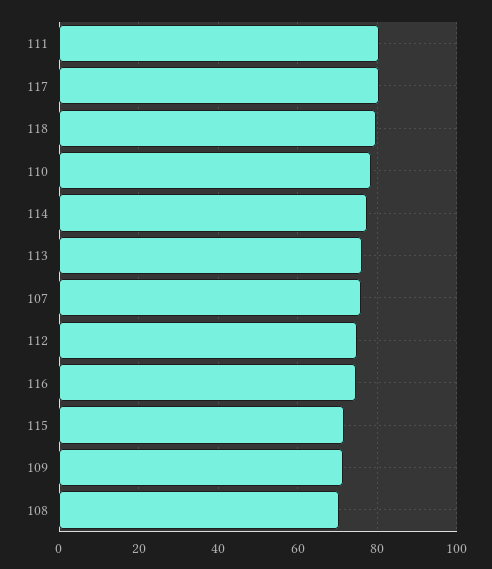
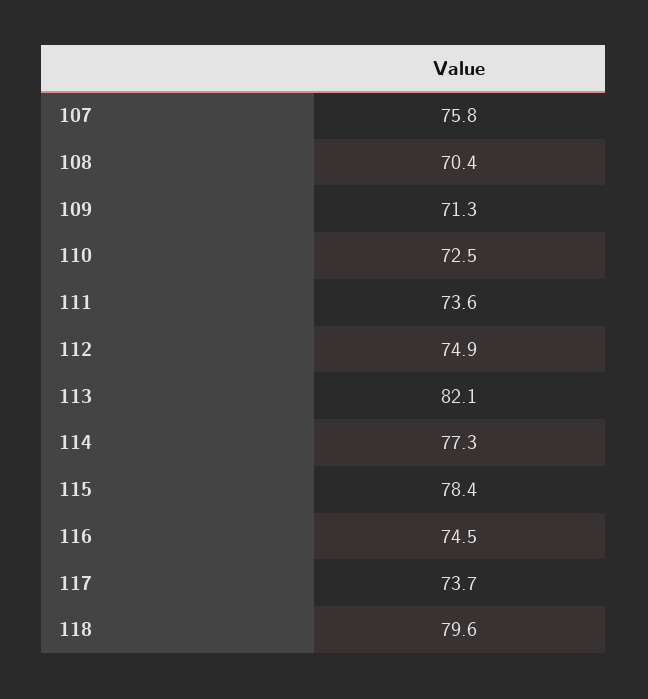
  {
-   "111": 80,
+   "111": 73.6,
-   "117": 80,
+   "117": 73.7,
    "118": 79.6,
-   "110": 78,
+   "110": 72.5,
    "114": 77.3,
-   "113": 76,
+   "113": 82.1,
    "107": 75.8,
    "112": 74.9,
    "116": 74.5,
-   "115": 72,
+   "115": 78.4,
    "109": 71.3,
    "108": 70.4
  }

